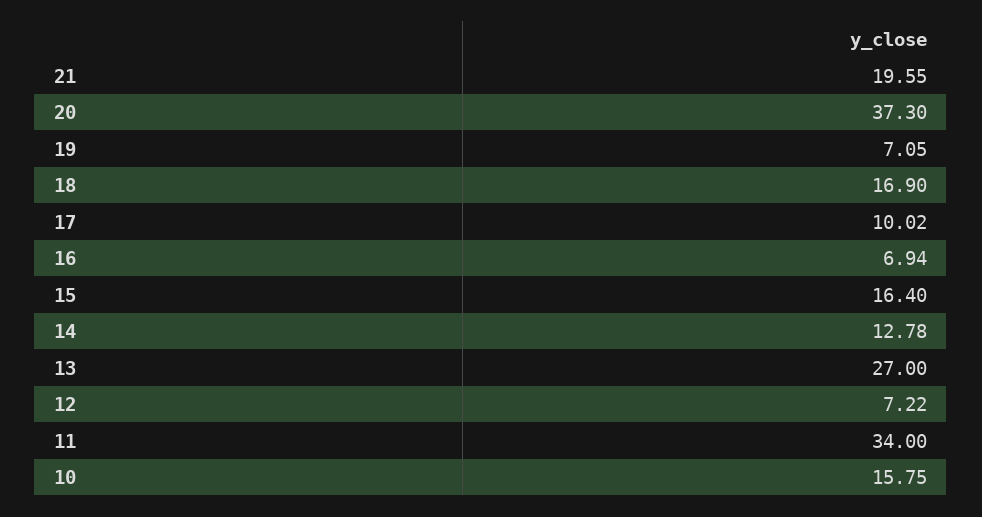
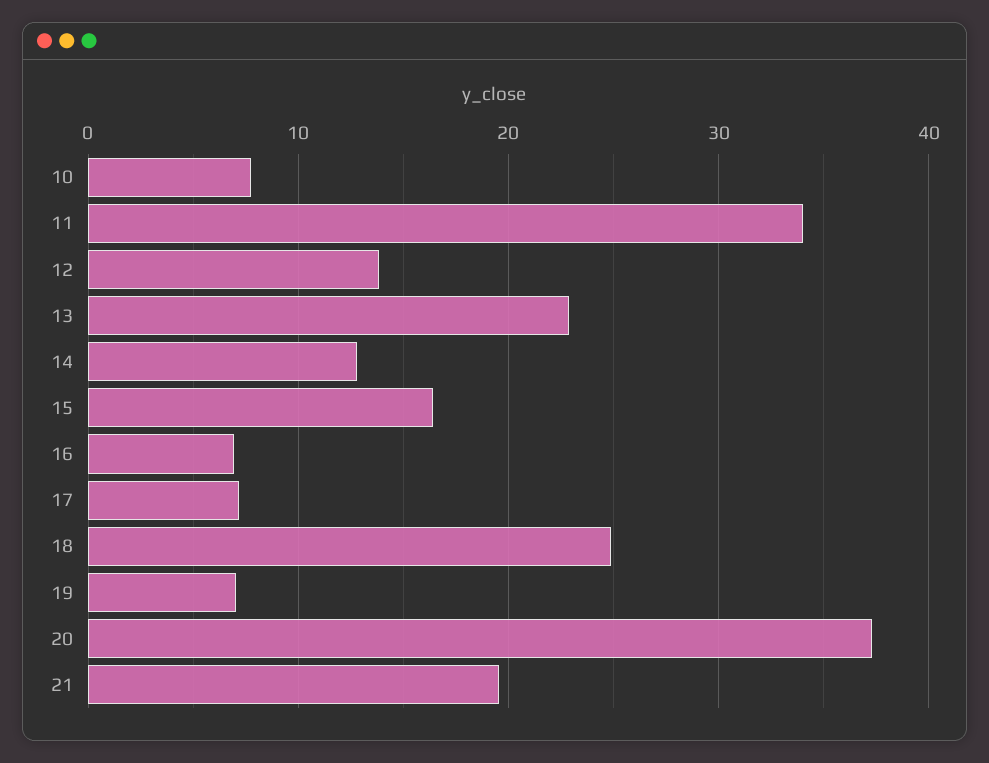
  {
    "21": 19.55,
    "20": 37.3,
    "19": 7.05,
-   "18": 16.9,
+   "18": 25,
-   "17": 10.02,
+   "17": 7,
    "16": 6.94,
    "15": 16.4,
    "14": 12.78,
-   "13": 27,
+   "13": 23,
-   "12": 7.22,
+   "12": 14,
    "11": 34,
-   "10": 15.75
+   "10": 8
  }

